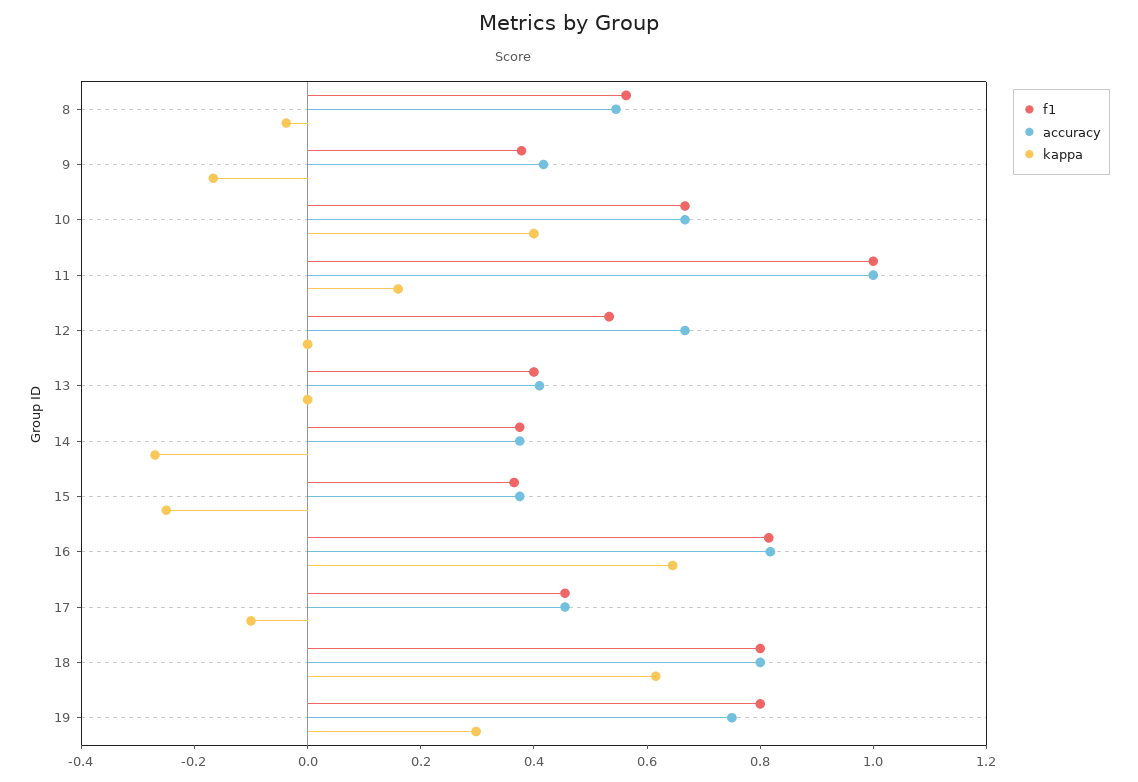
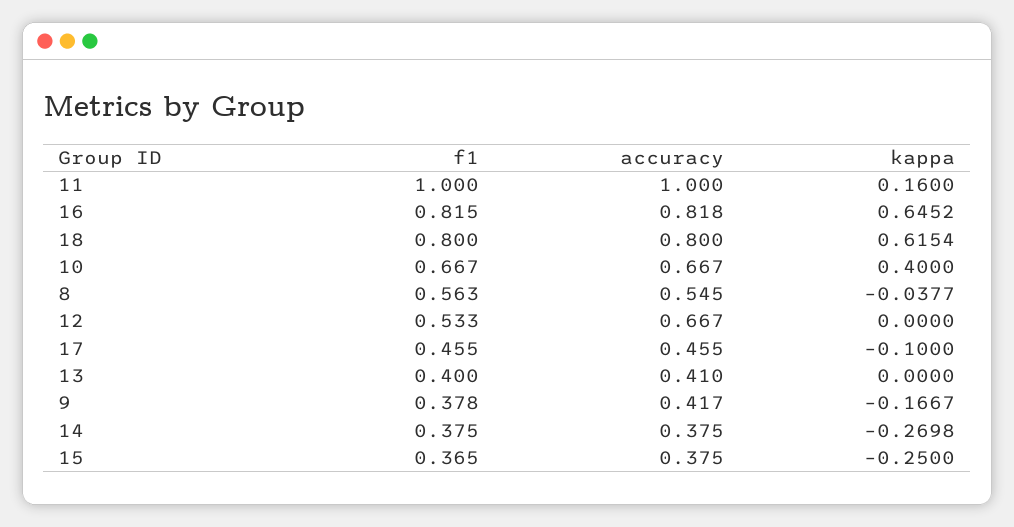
  {
    "f1": {
      "8": 0.563,
      "9": 0.378,
      "10": 0.667,
      "11": 1,
      "12": 0.533,
      "13": 0.4,
      "14": 0.375,
      "15": 0.365,
      "16": 0.815,
      "17": 0.455,
-     "18": 0.8,
+     "18": 0.8
-     "19": 0.8
    },
    "accuracy": {
      "8": 0.545,
      "9": 0.417,
      "10": 0.667,
      "11": 1,
      "12": 0.667,
      "13": 0.41,
      "14": 0.375,
      "15": 0.375,
      "16": 0.818,
      "17": 0.455,
-     "18": 0.8,
+     "18": 0.8
-     "19": 0.75
    },
    "kappa": {
      "8": -0.0377,
      "9": -0.1667,
      "10": 0.4,
      "11": 0.16,
      "12": 0,
      "13": 0,
      "14": -0.2698,
      "15": -0.25,
      "16": 0.6452,
      "17": -0.1,
-     "18": 0.6154,
+     "18": 0.6154
-     "19": 0.3
    }
  }

